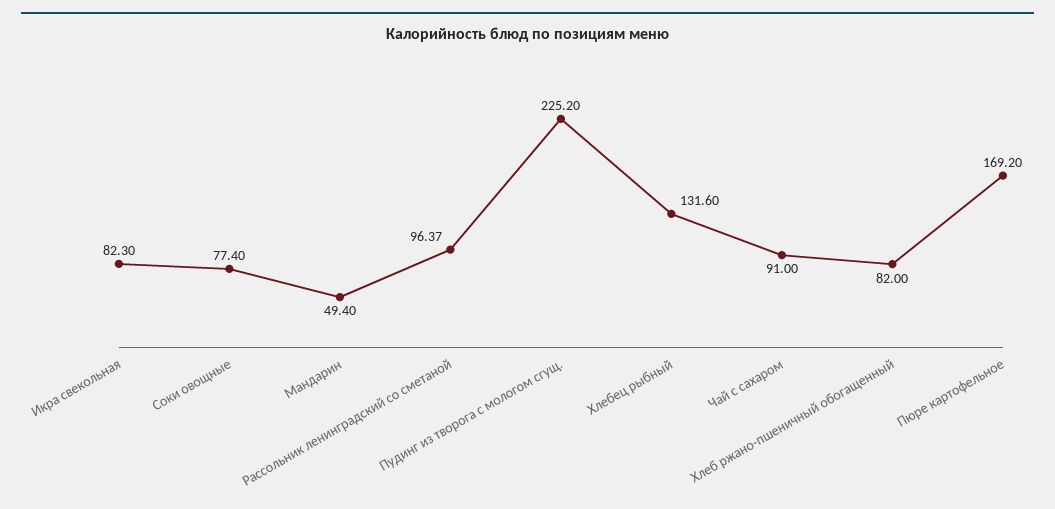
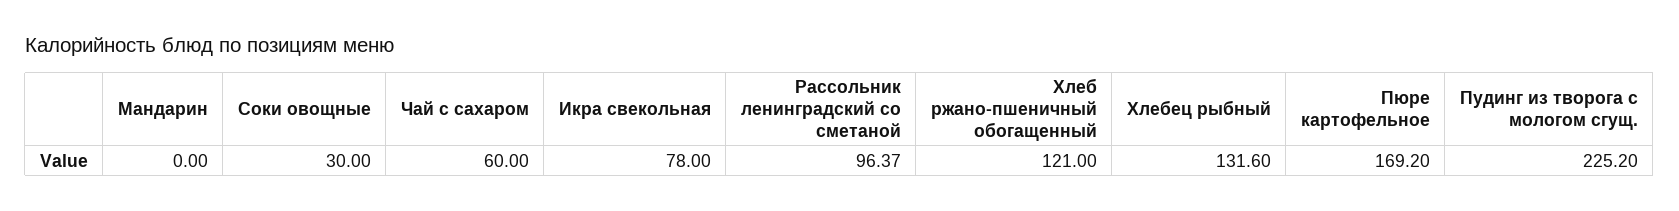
  {
-   "Икра свекольная": 82.3,
+   "Икра свекольная": 78,
-   "Соки овощные": 77.4,
+   "Соки овощные": 30,
-   "Мандарин": 49.4,
+   "Мандарин": 0,
    "Рассольник ленинградский со сметаной": 96.37,
    "Пудинг из творога с мологом сгущ.": 225.2,
    "Хлебец рыбный": 131.6,
-   "Чай с сахаром": 91,
+   "Чай с сахаром": 60,
-   "Хлеб ржано-пшеничный обогащенный": 82,
+   "Хлеб ржано-пшеничный обогащенный": 121,
    "Пюре картофельное": 169.2
  }

